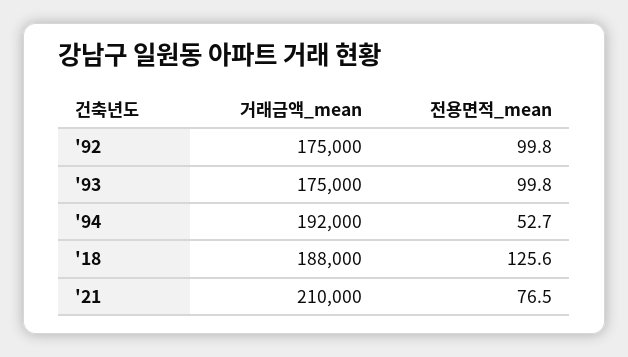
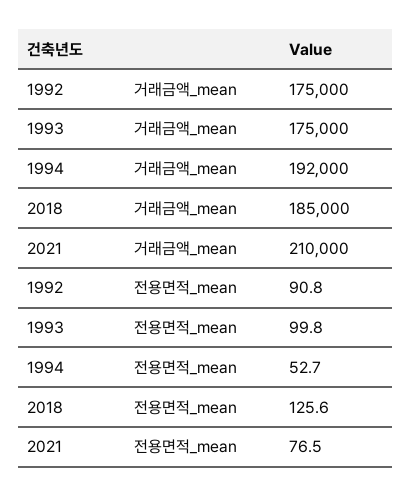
  {
    "거래금액_mean": {
      "'92": 175000,
      "'93": 175000,
      "'94": 192000,
-     "'18": 188000,
+     "'18": 185000,
      "'21": 210000
    },
    "전용면적_mean": {
-     "'92": 99.8,
+     "'92": 90.8,
      "'93": 99.8,
      "'94": 52.7,
      "'18": 125.6,
      "'21": 76.5
    }
  }

